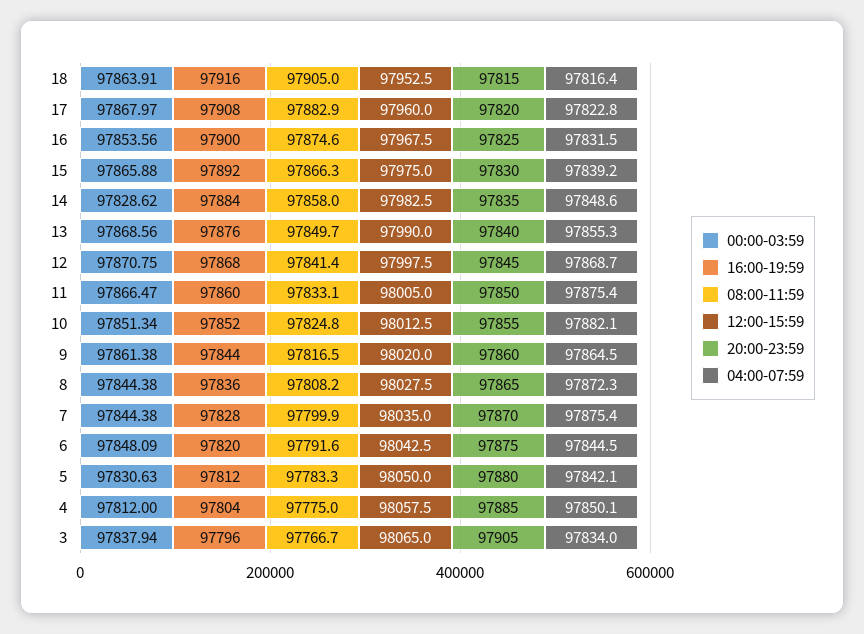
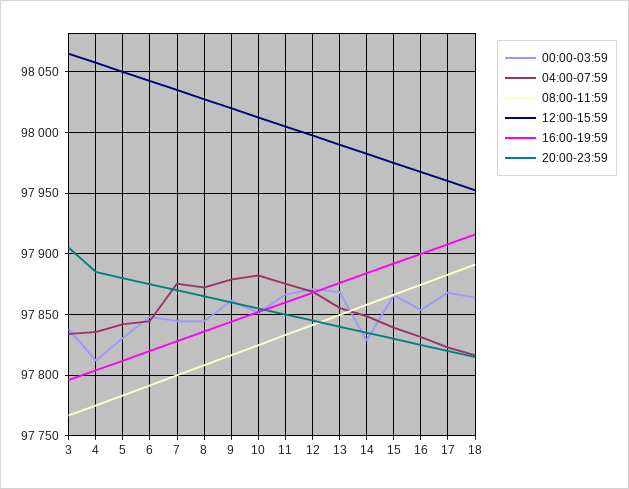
  {
    "00:00-03:59": {
      "18": 97863.91,
      "17": 97867.97,
      "16": 97853.56,
      "15": 97865.88,
      "14": 97828.62,
      "13": 97868.56,
      "12": 97870.75,
      "11": 97866.47,
      "10": 97851.34,
      "9": 97861.38,
      "8": 97844.38,
      "7": 97844.38,
      "6": 97848.09,
      "5": 97830.63,
      "4": 97812,
      "3": 97837.94
    },
    "16:00-19:59": {
      "18": 97916,
      "17": 97908,
      "16": 97900,
      "15": 97892,
      "14": 97884,
      "13": 97876,
      "12": 97868,
      "11": 97860,
      "10": 97852,
      "9": 97844,
      "8": 97836,
      "7": 97828,
      "6": 97820,
      "5": 97812,
      "4": 97804,
      "3": 97796
    },
    "08:00-11:59": {
-     "18": 97905,
+     "18": 97890,
      "17": 97882.9,
      "16": 97874.6,
      "15": 97866.3,
      "14": 97858,
      "13": 97849.7,
      "12": 97841.4,
      "11": 97833.1,
      "10": 97824.8,
      "9": 97816.5,
      "8": 97808.2,
      "7": 97799.9,
      "6": 97791.6,
      "5": 97783.3,
      "4": 97775,
      "3": 97766.7
    },
    "12:00-15:59": {
      "18": 97952.5,
      "17": 97960,
      "16": 97967.5,
      "15": 97975,
      "14": 97982.5,
      "13": 97990,
      "12": 97997.5,
      "11": 98005,
      "10": 98012.5,
      "9": 98020,
      "8": 98027.5,
      "7": 98035,
      "6": 98042.5,
      "5": 98050,
      "4": 98057.5,
      "3": 98065
    },
    "20:00-23:59": {
      "18": 97815,
      "17": 97820,
      "16": 97825,
      "15": 97830,
      "14": 97835,
      "13": 97840,
      "12": 97845,
      "11": 97850,
      "10": 97855,
      "9": 97860,
      "8": 97865,
      "7": 97870,
      "6": 97875,
      "5": 97880,
      "4": 97885,
      "3": 97905
    },
    "04:00-07:59": {
      "18": 97816.4,
      "17": 97822.8,
      "16": 97831.5,
      "15": 97839.2,
      "14": 97848.6,
      "13": 97855.3,
      "12": 97868.7,
      "11": 97875.4,
      "10": 97882.1,
-     "9": 97864.5,
+     "9": 97880,
      "8": 97872.3,
      "7": 97875.4,
      "6": 97844.5,
      "5": 97842.1,
-     "4": 97850.1,
+     "4": 97835,
      "3": 97834
    }
  }

